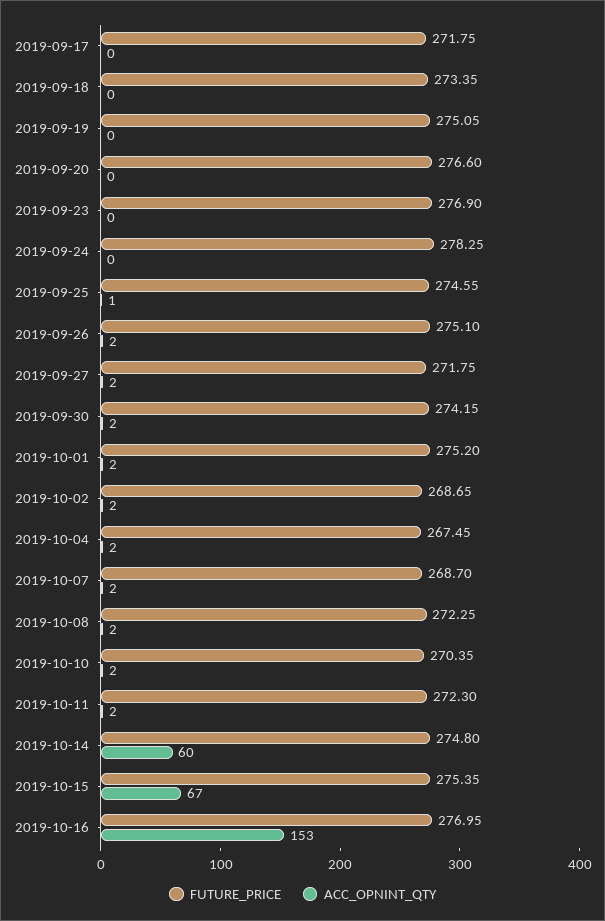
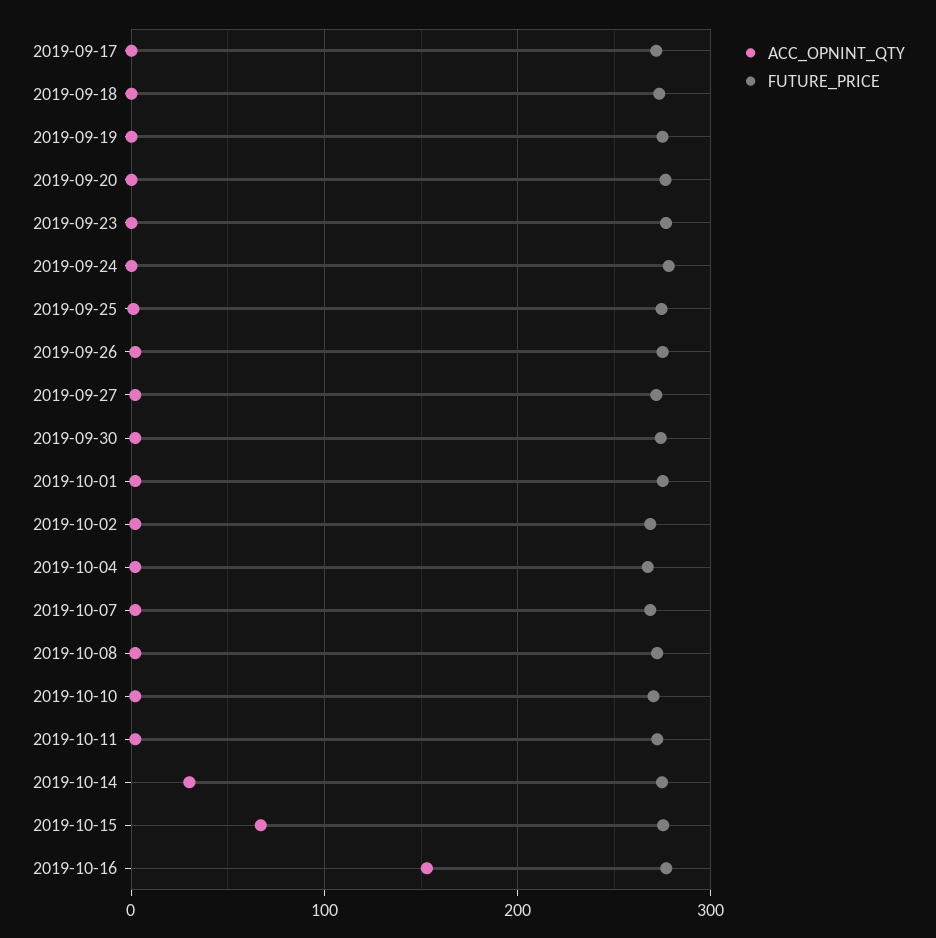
  {
    "FUTURE_PRICE": {
      "2019-09-17": 271.75,
      "2019-09-18": 273.35,
      "2019-09-19": 275.05,
      "2019-09-20": 276.6,
      "2019-09-23": 276.9,
      "2019-09-24": 278.25,
      "2019-09-25": 274.55,
      "2019-09-26": 275.1,
      "2019-09-27": 271.75,
      "2019-09-30": 274.15,
      "2019-10-01": 275.2,
      "2019-10-02": 268.65,
      "2019-10-04": 267.45,
      "2019-10-07": 268.7,
      "2019-10-08": 272.25,
      "2019-10-10": 270.35,
      "2019-10-11": 272.3,
      "2019-10-14": 274.8,
      "2019-10-15": 275.35,
      "2019-10-16": 276.95
    },
    "ACC_OPNINT_QTY": {
      "2019-09-17": 0,
      "2019-09-18": 0,
      "2019-09-19": 0,
      "2019-09-20": 0,
      "2019-09-23": 0,
      "2019-09-24": 0,
      "2019-09-25": 1,
      "2019-09-26": 2,
      "2019-09-27": 2,
      "2019-09-30": 2,
      "2019-10-01": 2,
      "2019-10-02": 2,
      "2019-10-04": 2,
      "2019-10-07": 2,
      "2019-10-08": 2,
      "2019-10-10": 2,
      "2019-10-11": 2,
-     "2019-10-14": 60,
+     "2019-10-14": 30,
      "2019-10-15": 67,
      "2019-10-16": 153
    }
  }

